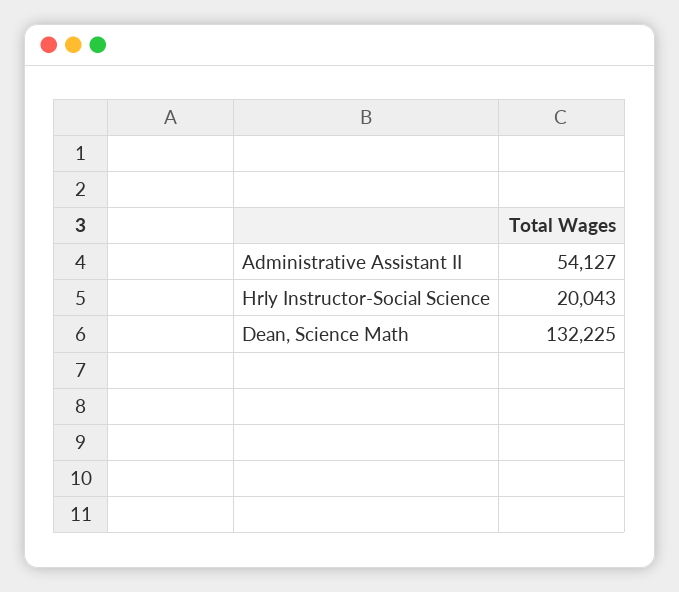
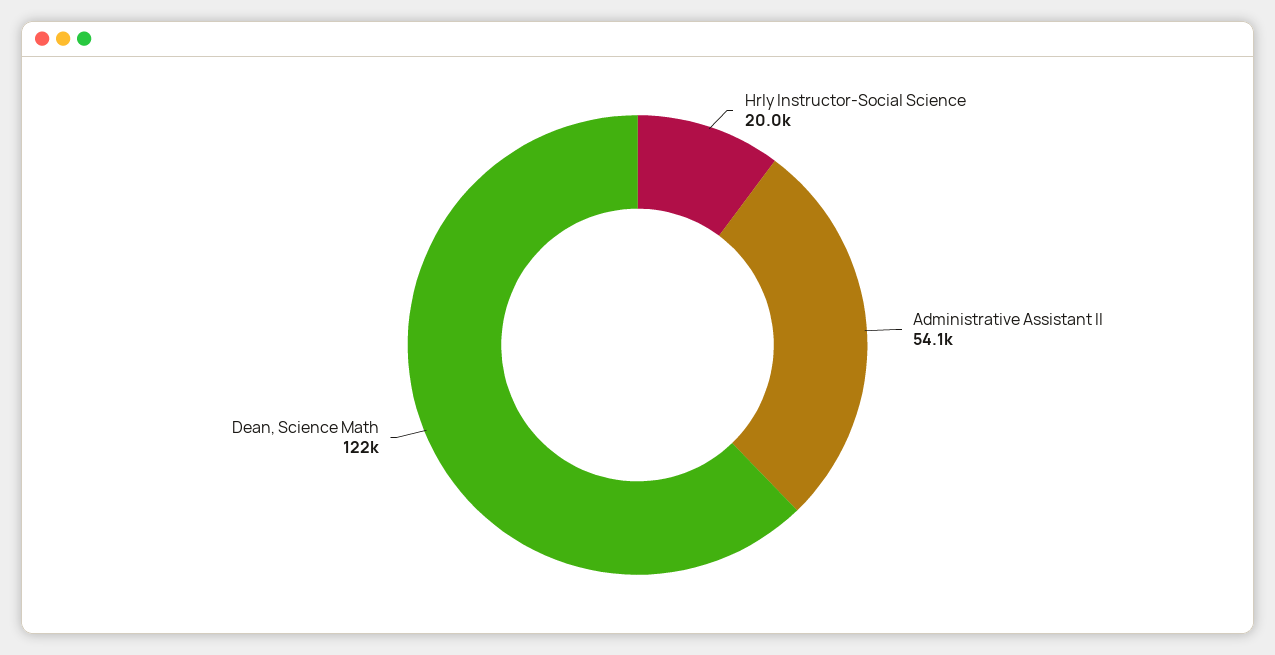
  {
    "Administrative Assistant II": 54127,
    "Hrly Instructor-Social Science": 20043,
-   "Dean, Science Math": 132225
+   "Dean, Science Math": 122000
  }

